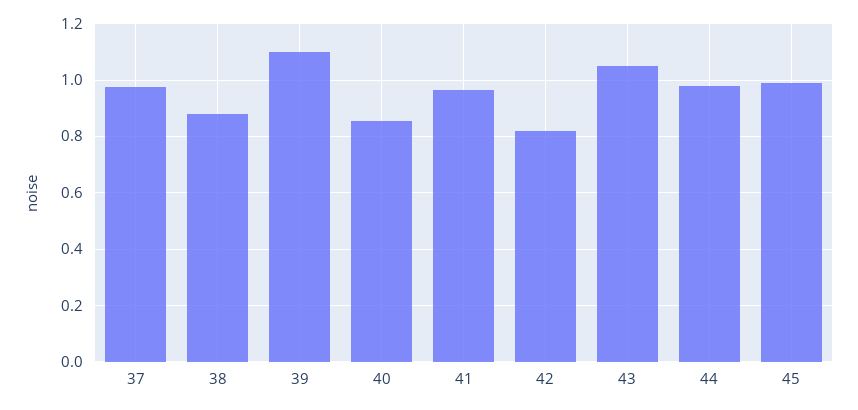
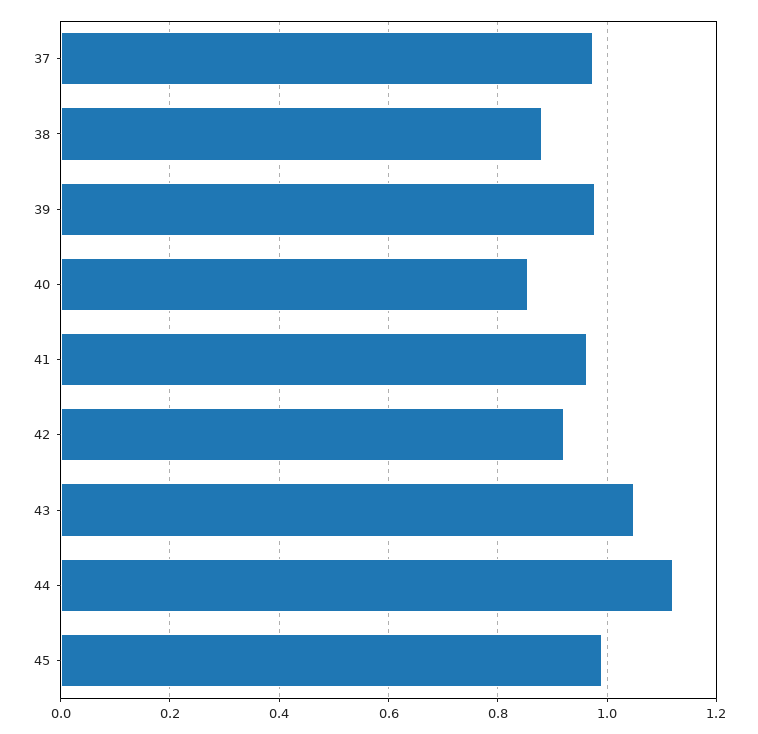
  {
    "37": 0.98,
    "38": 0.88,
-   "39": 1.1,
+   "39": 0.98,
    "40": 0.86,
    "41": 0.96,
-   "42": 0.825,
+   "42": 0.92,
    "43": 1.06,
-   "44": 0.975,
+   "44": 1.12,
    "45": 1
  }

